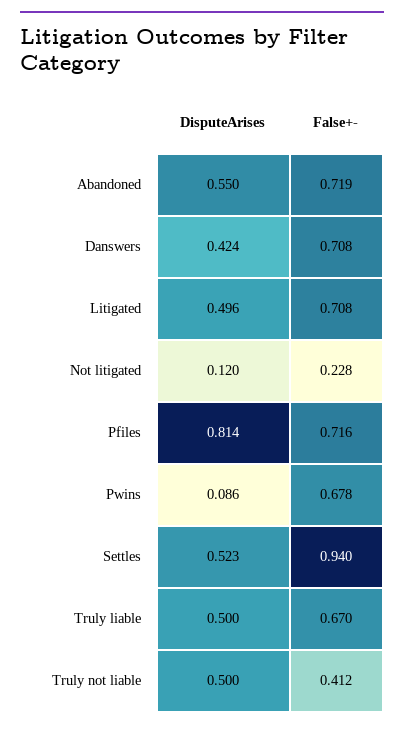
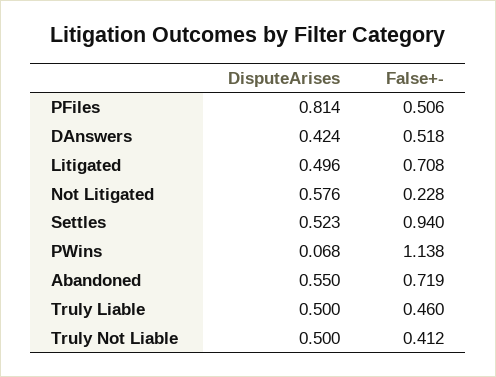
  {
    "DisputeArises": {
      "Abandoned": 0.55,
      "Danswers": 0.424,
      "Litigated": 0.496,
-     "Not litigated": 0.12,
+     "Not litigated": 0.576,
      "Pfiles": 0.814,
-     "Pwins": 0.086,
+     "Pwins": 0.068,
      "Settles": 0.523,
      "Truly liable": 0.5,
      "Truly not liable": 0.5
    },
    "False+-": {
      "Abandoned": 0.719,
-     "Danswers": 0.708,
+     "Danswers": 0.518,
      "Litigated": 0.708,
      "Not litigated": 0.228,
-     "Pfiles": 0.716,
+     "Pfiles": 0.506,
-     "Pwins": 0.678,
+     "Pwins": 1.138,
      "Settles": 0.94,
-     "Truly liable": 0.67,
+     "Truly liable": 0.46,
      "Truly not liable": 0.412
    }
  }

